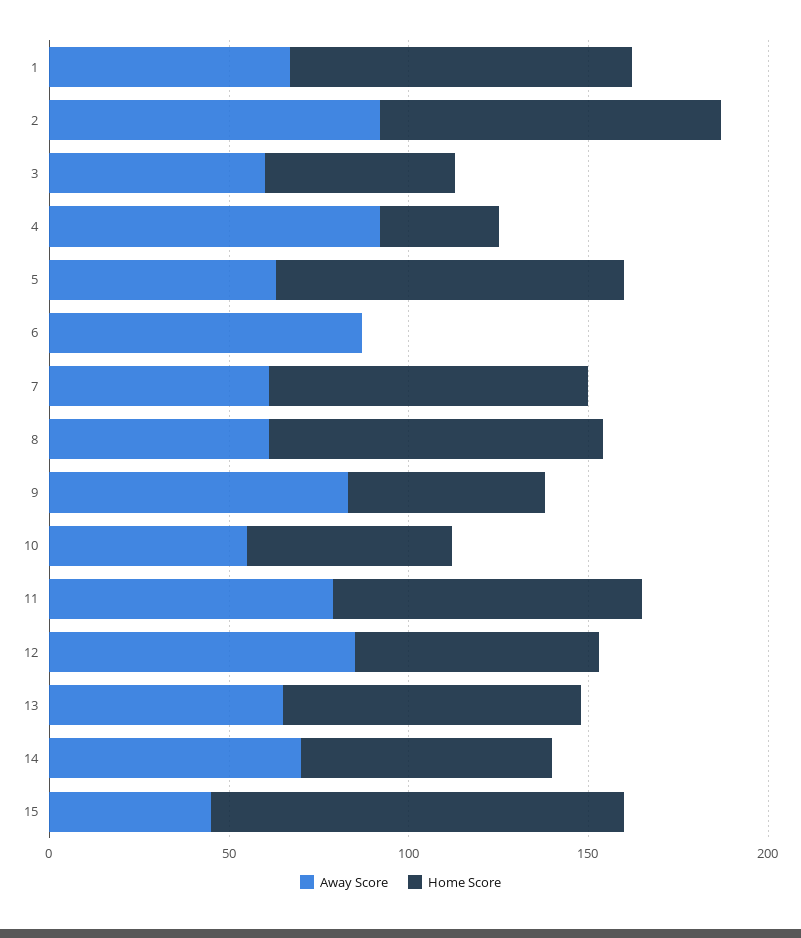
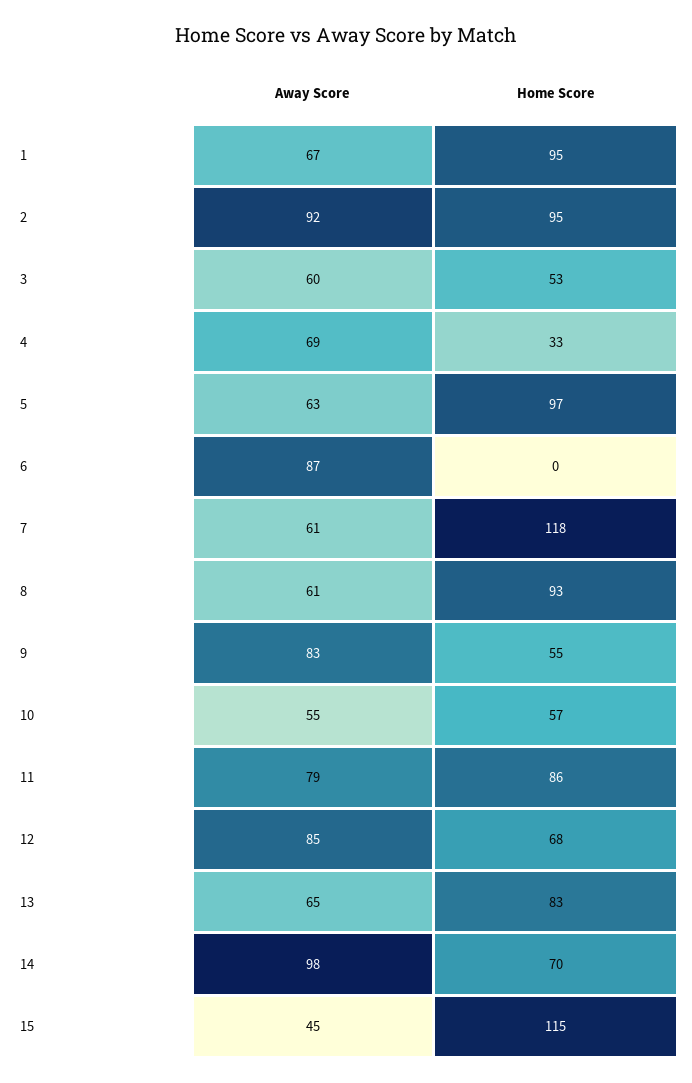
  {
    "Away Score": {
      "1": 67,
      "2": 92,
      "3": 60,
-     "4": 90,
+     "4": 69,
      "5": 63,
      "6": 87,
      "7": 61,
      "8": 61,
      "9": 83,
      "10": 55,
      "11": 79,
      "12": 85,
      "13": 65,
-     "14": 70,
+     "14": 98,
      "15": 45
    },
    "Home Score": {
      "1": 95,
      "2": 95,
      "3": 53,
      "4": 33,
      "5": 97,
      "6": 0,
-     "7": 90,
+     "7": 118,
      "8": 93,
      "9": 55,
      "10": 57,
      "11": 86,
      "12": 68,
      "13": 83,
      "14": 70,
      "15": 115
    }
  }

